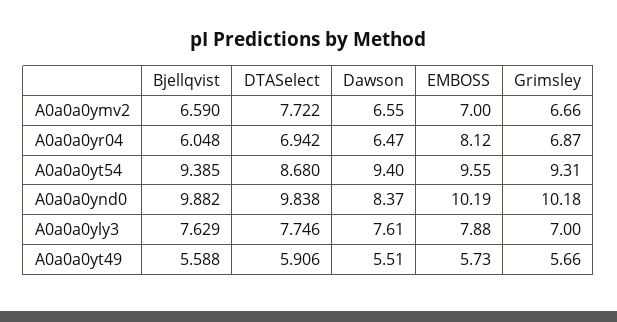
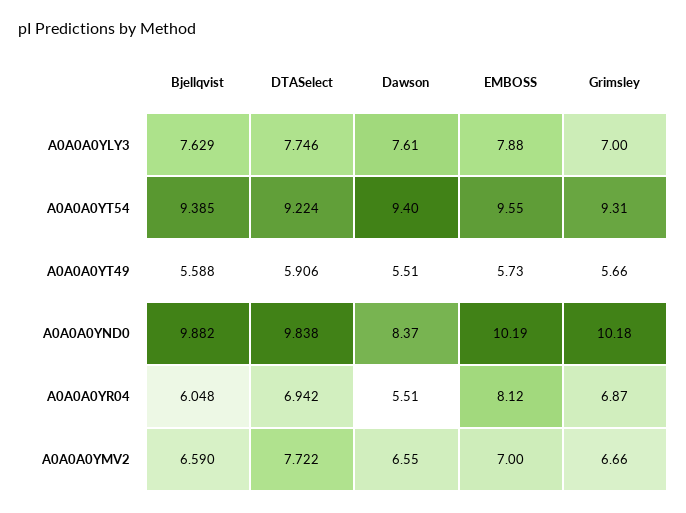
  {
    "Bjellqvist": {
      "A0a0a0ymv2": 6.59,
      "A0a0a0yr04": 6.048,
      "A0a0a0yt54": 9.385,
      "A0a0a0ynd0": 9.882,
      "A0a0a0yly3": 7.629,
      "A0a0a0yt49": 5.588
    },
    "DTASelect": {
      "A0a0a0ymv2": 7.722,
      "A0a0a0yr04": 6.942,
-     "A0a0a0yt54": 8.68,
+     "A0a0a0yt54": 9.224,
      "A0a0a0ynd0": 9.838,
      "A0a0a0yly3": 7.746,
      "A0a0a0yt49": 5.906
    },
    "Dawson": {
      "A0a0a0ymv2": 6.55,
-     "A0a0a0yr04": 6.47,
+     "A0a0a0yr04": 5.51,
      "A0a0a0yt54": 9.4,
      "A0a0a0ynd0": 8.37,
      "A0a0a0yly3": 7.61,
      "A0a0a0yt49": 5.51
    },
    "EMBOSS": {
      "A0a0a0ymv2": 7,
      "A0a0a0yr04": 8.12,
      "A0a0a0yt54": 9.55,
      "A0a0a0ynd0": 10.19,
      "A0a0a0yly3": 7.88,
      "A0a0a0yt49": 5.73
    },
    "Grimsley": {
      "A0a0a0ymv2": 6.66,
      "A0a0a0yr04": 6.87,
      "A0a0a0yt54": 9.31,
      "A0a0a0ynd0": 10.18,
      "A0a0a0yly3": 7,
      "A0a0a0yt49": 5.66
    }
  }

